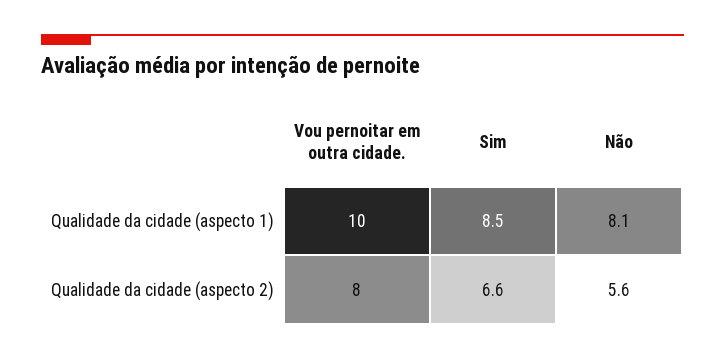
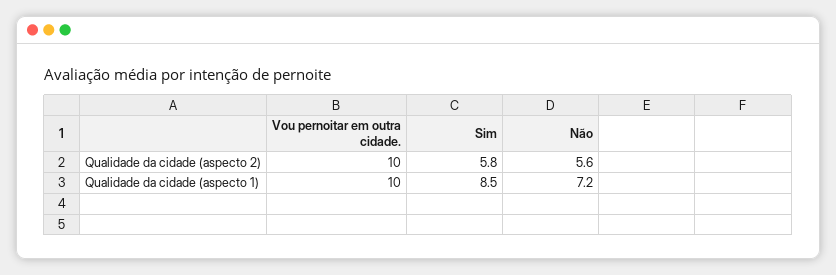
  {
    "Vou pernoitar em outra cidade.": {
      "Qualidade da cidade (aspecto 1)": 10,
-     "Qualidade da cidade (aspecto 2)": 8
+     "Qualidade da cidade (aspecto 2)": 10
    },
    "Sim": {
      "Qualidade da cidade (aspecto 1)": 8.5,
-     "Qualidade da cidade (aspecto 2)": 6.6
+     "Qualidade da cidade (aspecto 2)": 5.8
    },
    "Não": {
-     "Qualidade da cidade (aspecto 1)": 8.1,
+     "Qualidade da cidade (aspecto 1)": 7.2,
      "Qualidade da cidade (aspecto 2)": 5.6
    }
  }

